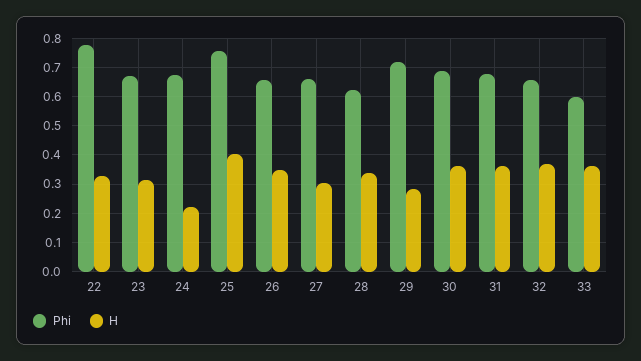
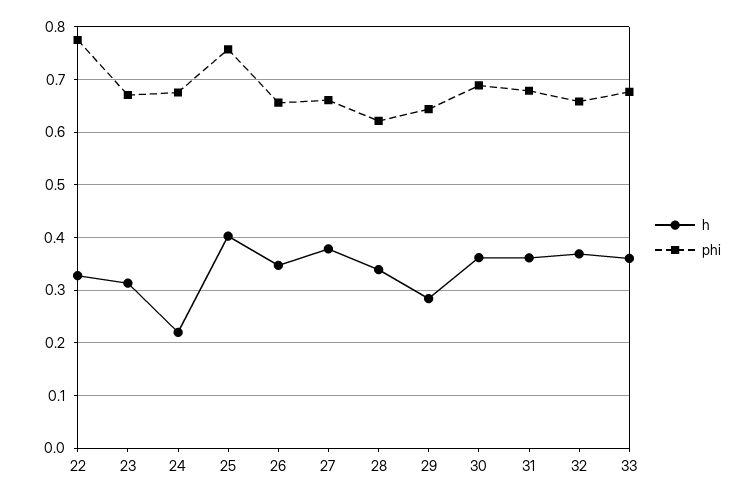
  {
    "Phi": {
      "22": 0.78,
      "23": 0.68,
      "24": 0.68,
      "25": 0.76,
      "26": 0.66,
      "27": 0.66,
      "28": 0.62,
-     "29": 0.725,
+     "29": 0.64,
      "30": 0.68,
      "31": 0.68,
      "32": 0.66,
-     "33": 0.6
+     "33": 0.68
    },
    "H": {
      "22": 0.32,
      "23": 0.32,
      "24": 0.22,
      "25": 0.4,
      "26": 0.34,
-     "27": 0.3,
+     "27": 0.38,
      "28": 0.34,
      "29": 0.28,
      "30": 0.36,
      "31": 0.36,
      "32": 0.36,
      "33": 0.36
    }
  }

